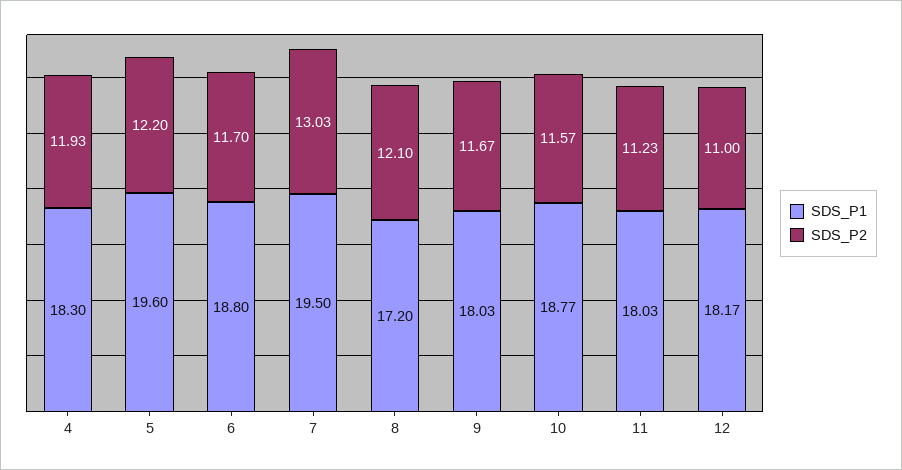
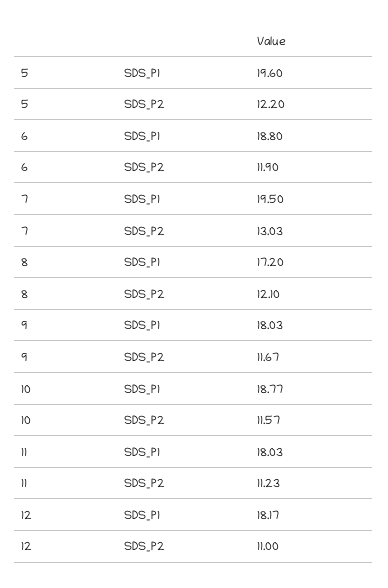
  {
    "SDS_P1": {
-     "4": 18.3,
      "5": 19.6,
      "6": 18.8,
      "7": 19.5,
      "8": 17.2,
      "9": 18.03,
      "10": 18.77,
      "11": 18.03,
      "12": 18.17
    },
    "SDS_P2": {
-     "4": 11.93,
      "5": 12.2,
-     "6": 11.7,
+     "6": 11.9,
      "7": 13.03,
      "8": 12.1,
      "9": 11.67,
      "10": 11.57,
      "11": 11.23,
      "12": 11
    }
  }

